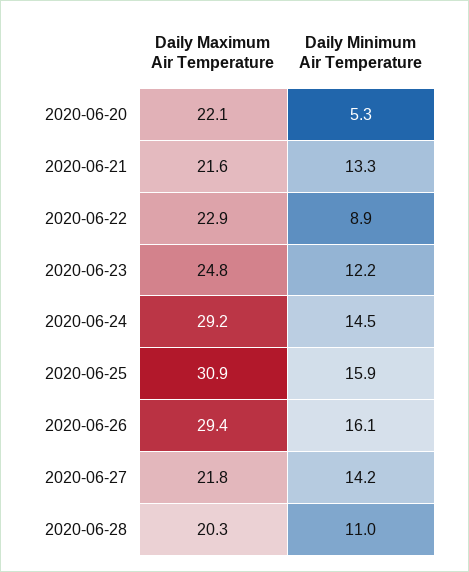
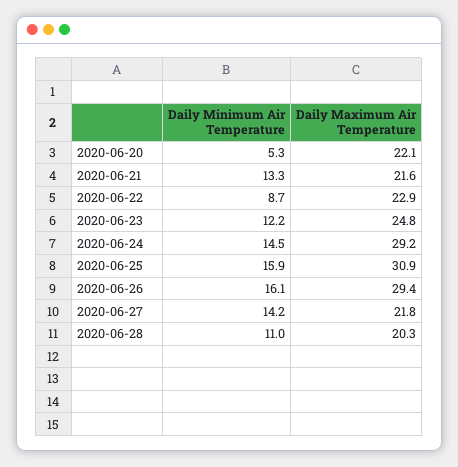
  {
    "Daily Maximum Air Temperature": {
      "2020-06-20": 22.1,
      "2020-06-21": 21.6,
      "2020-06-22": 22.9,
      "2020-06-23": 24.8,
      "2020-06-24": 29.2,
      "2020-06-25": 30.9,
      "2020-06-26": 29.4,
      "2020-06-27": 21.8,
      "2020-06-28": 20.3
    },
    "Daily Minimum Air Temperature": {
      "2020-06-20": 5.3,
      "2020-06-21": 13.3,
-     "2020-06-22": 8.9,
+     "2020-06-22": 8.7,
      "2020-06-23": 12.2,
      "2020-06-24": 14.5,
      "2020-06-25": 15.9,
      "2020-06-26": 16.1,
      "2020-06-27": 14.2,
      "2020-06-28": 11
    }
  }

